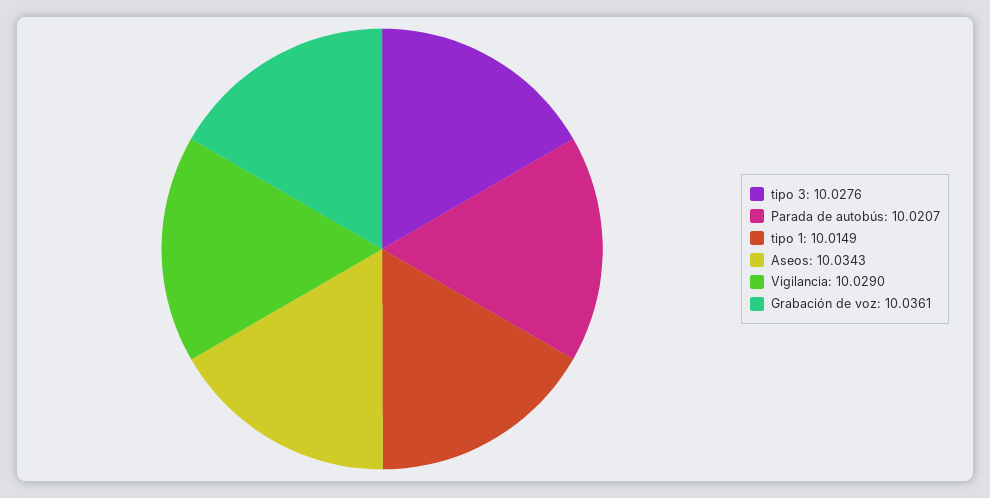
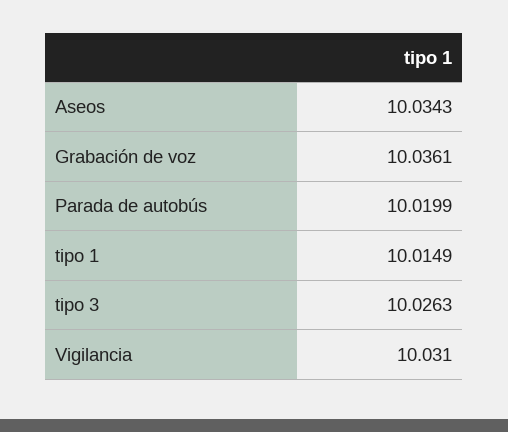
  {
-   "tipo 3": 10.0276,
+   "tipo 3": 10.0263,
-   "Parada de autobús": 10.0207,
+   "Parada de autobús": 10.0199,
    "tipo 1": 10.0149,
    "Aseos": 10.0343,
-   "Vigilancia": 10.029,
+   "Vigilancia": 10.031,
    "Grabación de voz": 10.0361
  }

